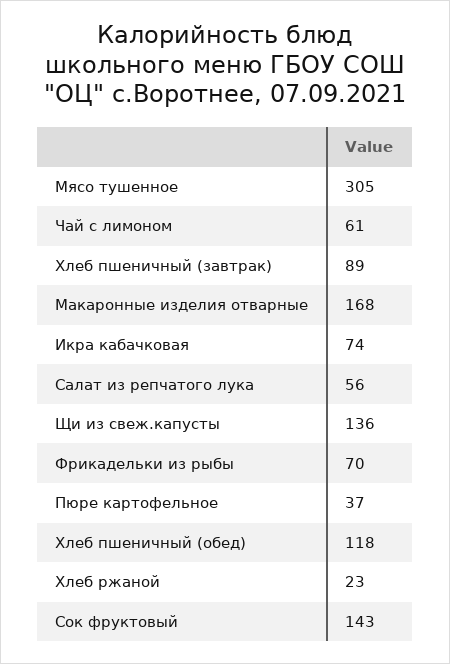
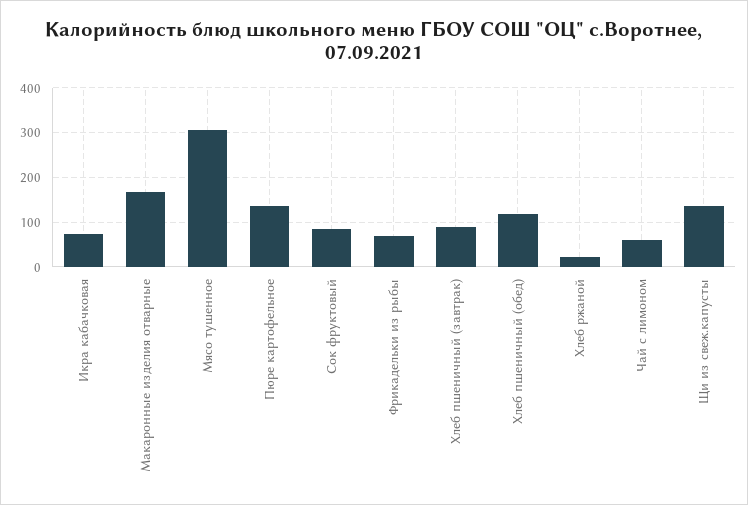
  {
    "Мясо тушенное": 305,
    "Чай с лимоном": 61,
    "Хлеб пшеничный (завтрак)": 89,
    "Макаронные изделия отварные": 168,
    "Икра кабачковая": 74,
-   "Салат из репчатого лука": 56,
    "Щи из свеж.капусты": 136,
    "Фрикадельки из рыбы": 70,
-   "Пюре картофельное": 37,
+   "Пюре картофельное": 140,
    "Хлеб пшеничный (обед)": 118,
    "Хлеб ржаной": 23,
-   "Сок фруктовый": 143
+   "Сок фруктовый": 80
  }

